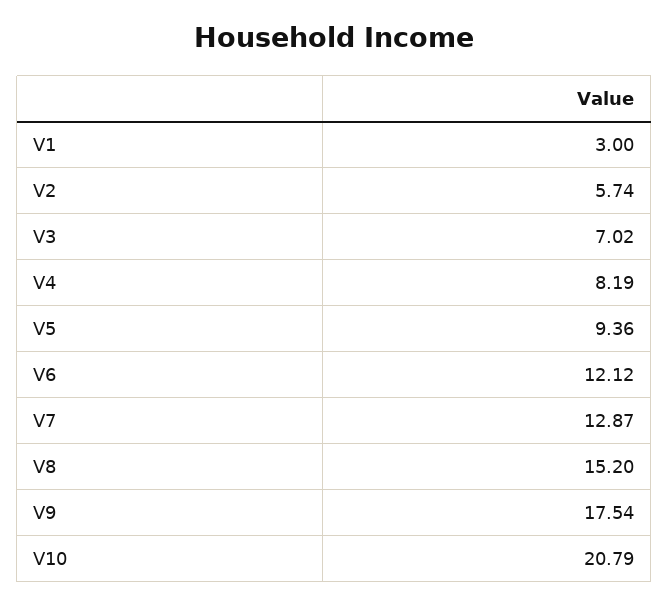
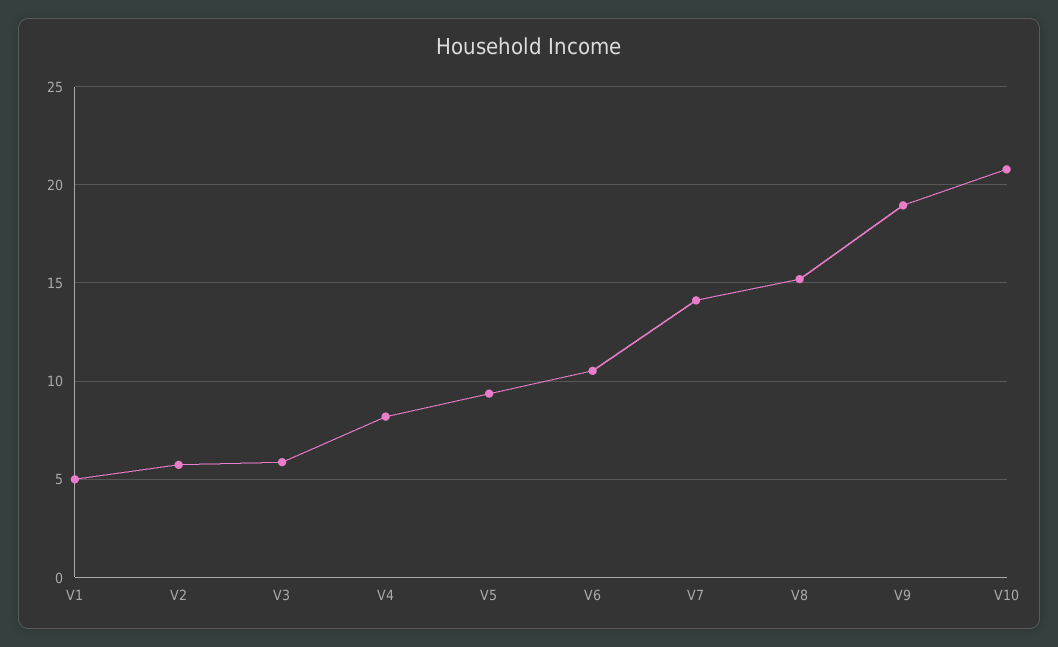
  {
-   "V1": 3,
+   "V1": 5,
    "V2": 5.74,
-   "V3": 7.02,
+   "V3": 6,
    "V4": 8.19,
    "V5": 9.36,
-   "V6": 12.12,
+   "V6": 10.5,
-   "V7": 12.87,
+   "V7": 14,
    "V8": 15.2,
-   "V9": 17.54,
+   "V9": 19,
    "V10": 20.79
  }

